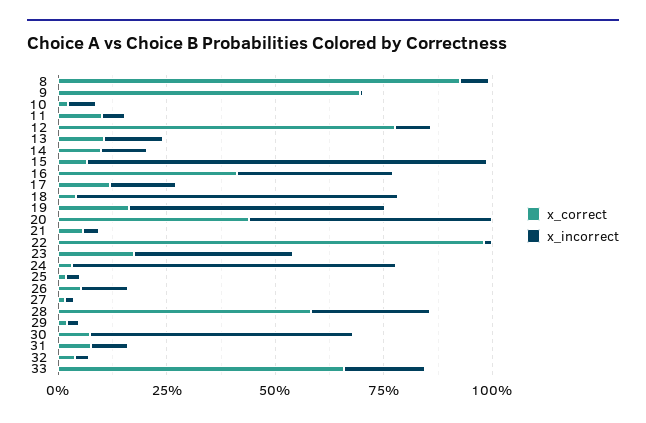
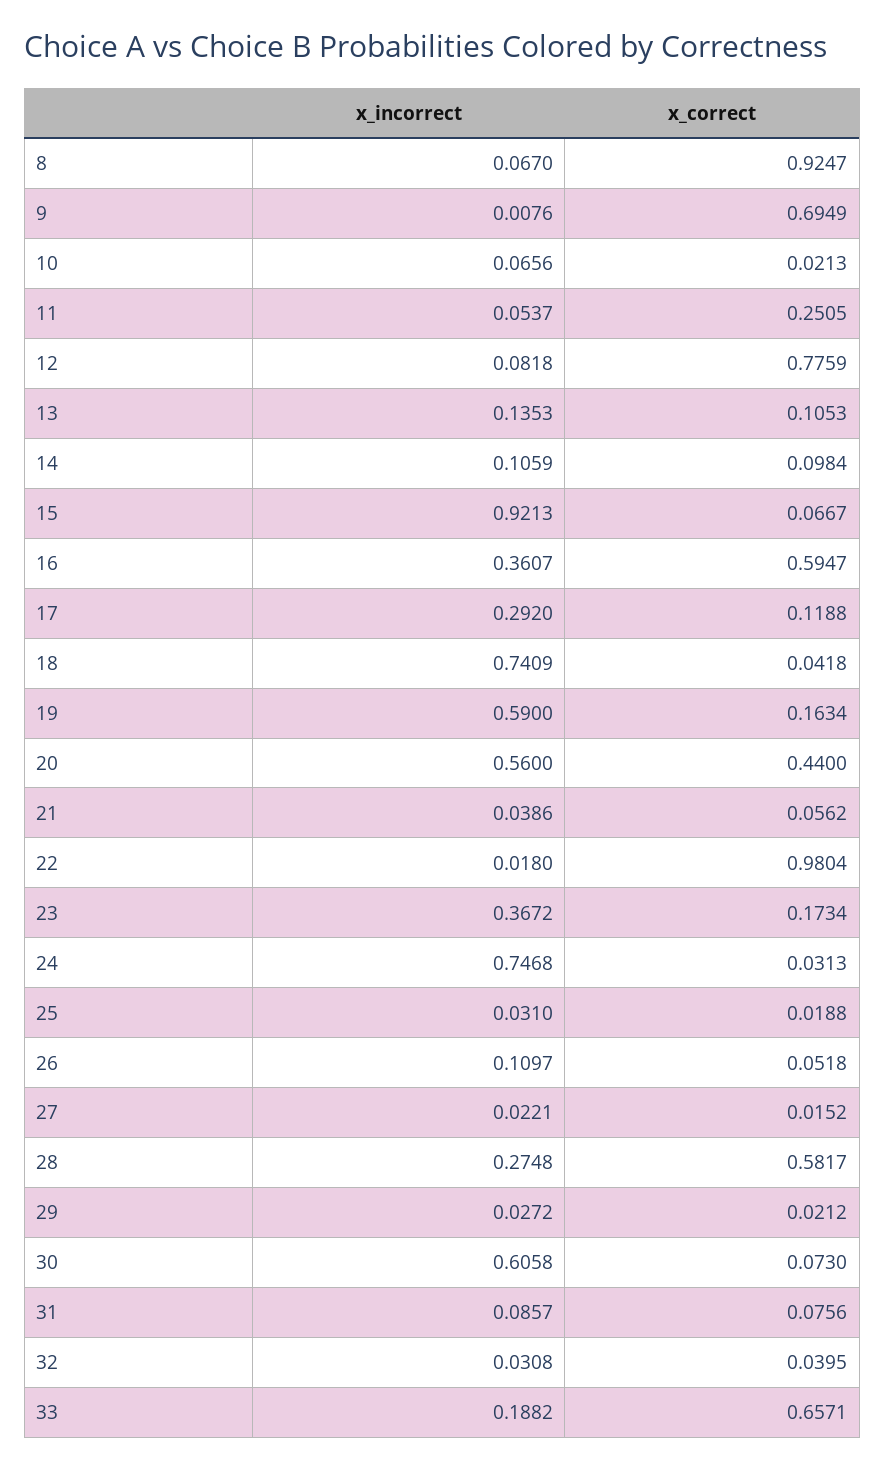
  {
    "x_correct": {
      "8": 0.9247,
      "9": 0.6949,
      "10": 0.0213,
-     "11": 0.1,
+     "11": 0.2505,
      "12": 0.7759,
      "13": 0.1053,
      "14": 0.0984,
      "15": 0.0667,
-     "16": 0.4,
+     "16": 0.5947,
      "17": 0.1188,
      "18": 0.0418,
      "19": 0.1634,
      "20": 0.44,
      "21": 0.0562,
      "22": 0.9804,
      "23": 0.1734,
      "24": 0.0313,
      "25": 0.0188,
      "26": 0.0518,
      "27": 0.0152,
      "28": 0.5817,
      "29": 0.0212,
      "30": 0.073,
      "31": 0.0756,
      "32": 0.0395,
      "33": 0.6571
    },
    "x_incorrect": {
      "8": 0.067,
      "9": 0.0076,
      "10": 0.0656,
      "11": 0.0537,
      "12": 0.0818,
      "13": 0.1353,
      "14": 0.1059,
      "15": 0.9213,
      "16": 0.3607,
-     "17": 0.15,
+     "17": 0.292,
      "18": 0.7409,
      "19": 0.59,
      "20": 0.56,
      "21": 0.0386,
      "22": 0.018,
      "23": 0.3672,
      "24": 0.7468,
      "25": 0.031,
      "26": 0.1097,
      "27": 0.0221,
      "28": 0.2748,
      "29": 0.0272,
      "30": 0.6058,
      "31": 0.0857,
      "32": 0.0308,
      "33": 0.1882
    }
  }

